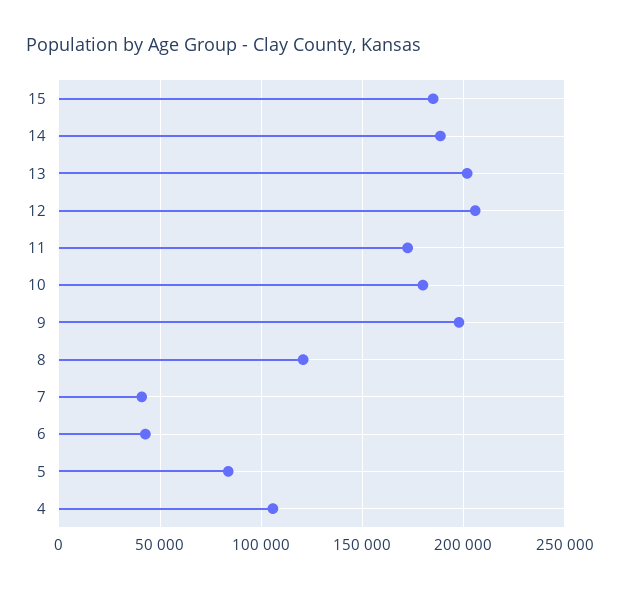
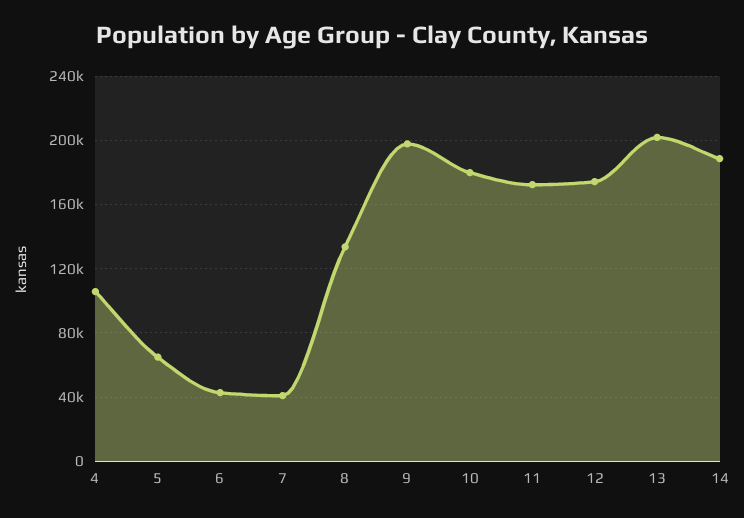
  {
-   "15": 185000,
    "14": 190000,
    "13": 200000,
-   "12": 205000,
+   "12": 175000,
    "11": 170000,
    "10": 180000,
    "9": 200000,
-   "8": 120000,
+   "8": 135000,
    "7": 40000,
    "6": 45000,
-   "5": 85000,
+   "5": 65000,
    "4": 105000
  }

